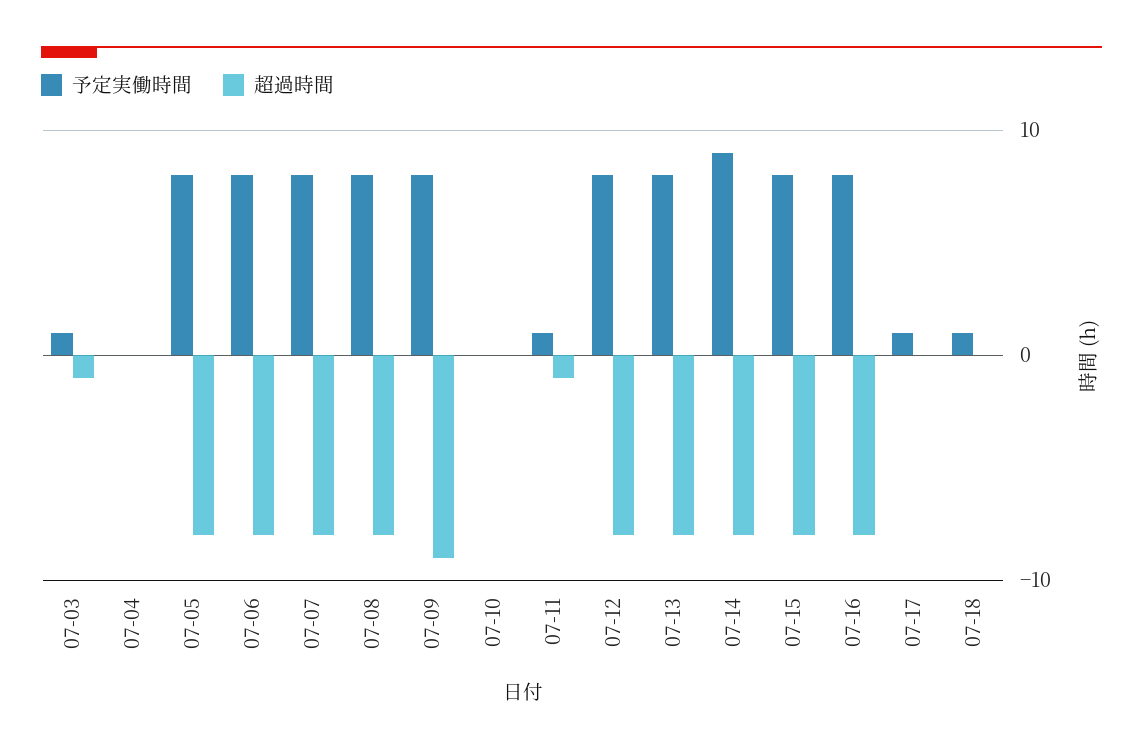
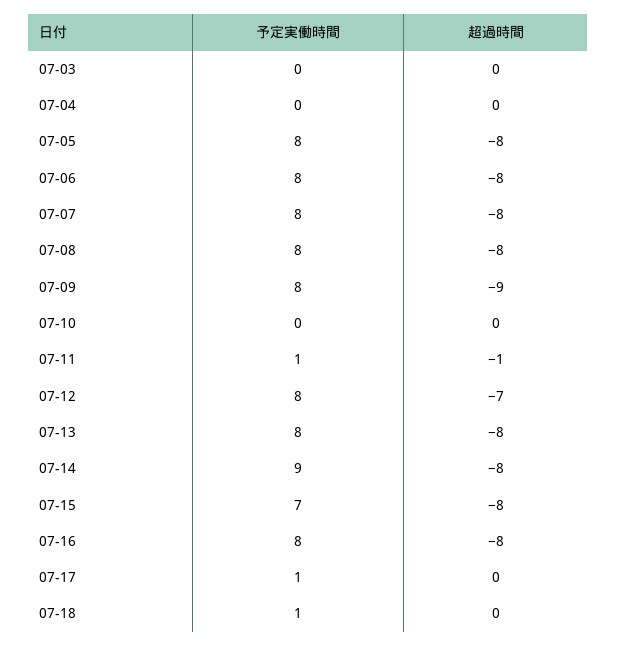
  {
    "予定実働時間": {
-     "07-03": 1,
+     "07-03": 0,
      "07-04": 0,
      "07-05": 8,
      "07-06": 8,
      "07-07": 8,
      "07-08": 8,
      "07-09": 8,
      "07-10": 0,
      "07-11": 1,
      "07-12": 8,
      "07-13": 8,
      "07-14": 9,
-     "07-15": 8,
+     "07-15": 7,
      "07-16": 8,
      "07-17": 1,
      "07-18": 1
    },
    "超過時間": {
-     "07-03": -1,
+     "07-03": 0,
      "07-04": 0,
      "07-05": -8,
      "07-06": -8,
      "07-07": -8,
      "07-08": -8,
      "07-09": -9,
      "07-10": 0,
      "07-11": -1,
-     "07-12": -8,
+     "07-12": -7,
      "07-13": -8,
      "07-14": -8,
      "07-15": -8,
      "07-16": -8,
      "07-17": 0,
      "07-18": 0
    }
  }

